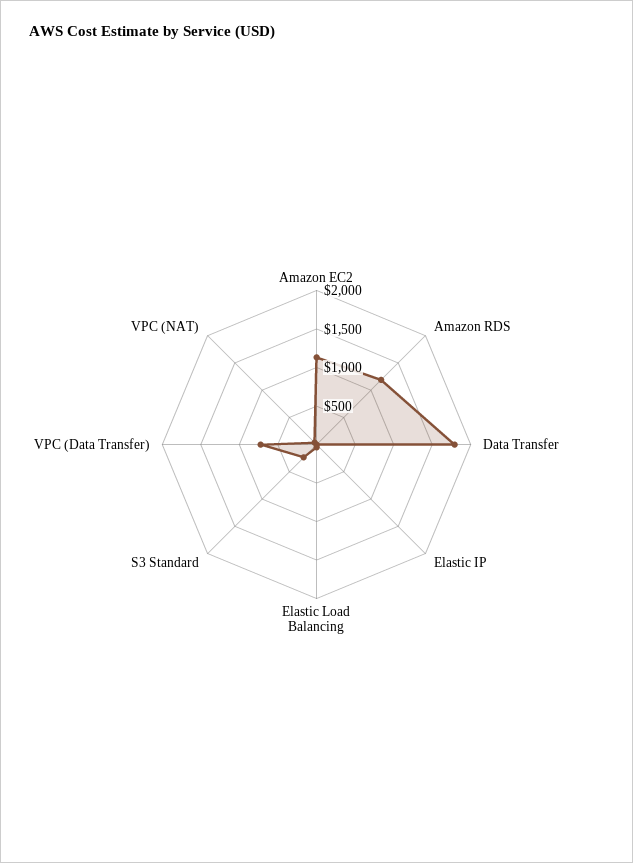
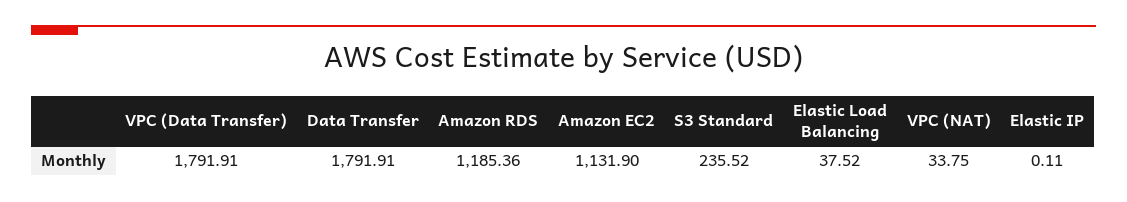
  {
    "Amazon EC2": 1131.9,
    "Amazon RDS": 1185.36,
    "Data Transfer": 1791.91,
    "Elastic IP": 0.11,
    "Elastic Load Balancing": 37.52,
    "S3 Standard": 235.52,
-   "VPC (Data Transfer)": 750,
+   "VPC (Data Transfer)": 1791.91,
    "VPC (NAT)": 33.75
  }

